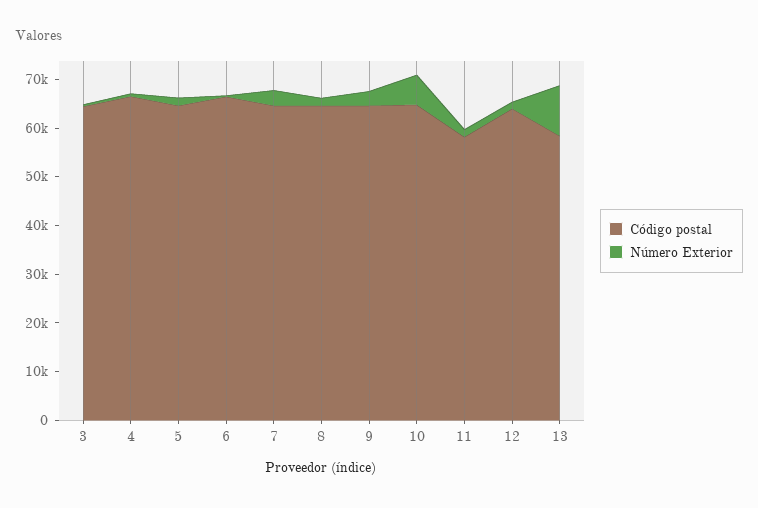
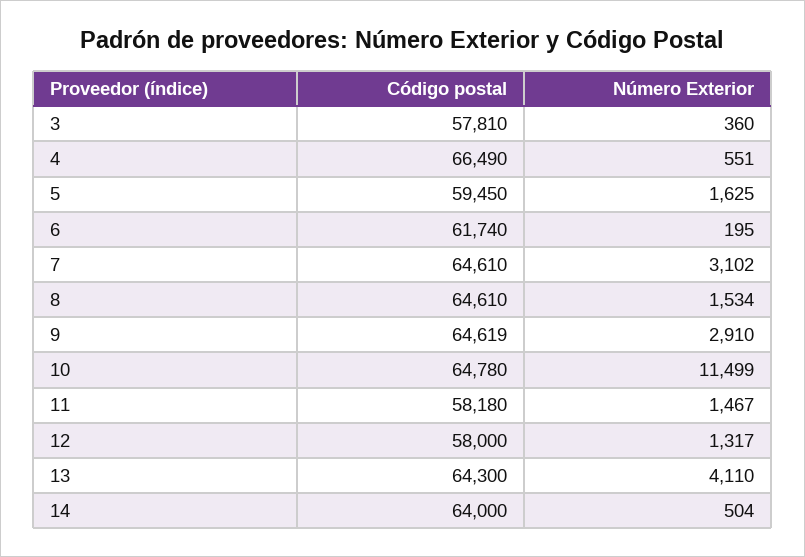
  {
    "Código postal": {
-     "3": 64000,
+     "3": 57810,
      "4": 66490,
-     "5": 64000,
+     "5": 59450,
-     "6": 66000,
+     "6": 61740,
      "7": 64610,
      "8": 64610,
      "9": 64619,
      "10": 64780,
      "11": 58180,
-     "12": 64000,
+     "12": 58000,
-     "13": 58000
+     "13": 64300,
+     "14": 64000
    },
    "Número Exterior": {
      "3": 360,
      "4": 551,
      "5": 1625,
      "6": 195,
      "7": 3102,
      "8": 1534,
      "9": 2910,
-     "10": 6000,
+     "10": 11499,
      "11": 1467,
      "12": 1317,
-     "13": 10000
+     "13": 4110,
+     "14": 504
    }
  }

